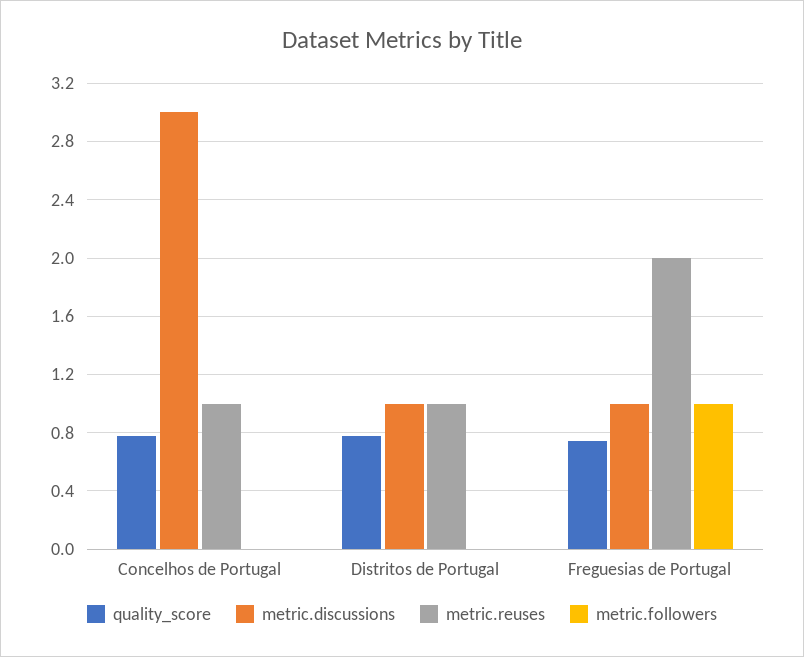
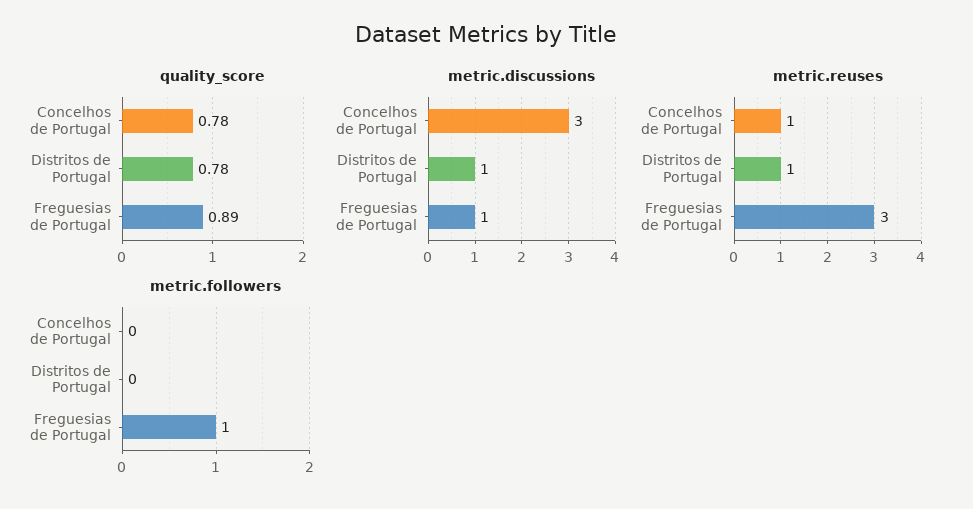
  {
    "quality_score": {
      "Concelhos de Portugal": 0.78,
      "Distritos de Portugal": 0.78,
-     "Freguesias de Portugal": 0.75
+     "Freguesias de Portugal": 0.89
    },
    "metric.discussions": {
      "Concelhos de Portugal": 3,
      "Distritos de Portugal": 1,
      "Freguesias de Portugal": 1
    },
    "metric.reuses": {
      "Concelhos de Portugal": 1,
      "Distritos de Portugal": 1,
-     "Freguesias de Portugal": 2
+     "Freguesias de Portugal": 3
    },
    "metric.followers": {
      "Concelhos de Portugal": 0,
      "Distritos de Portugal": 0,
      "Freguesias de Portugal": 1
    }
  }

